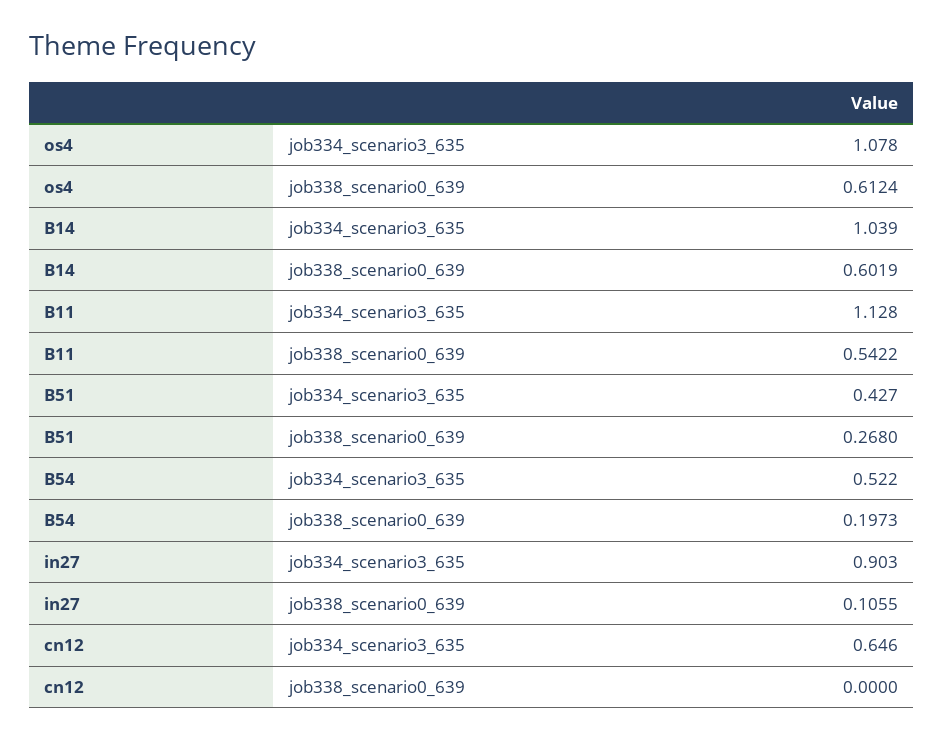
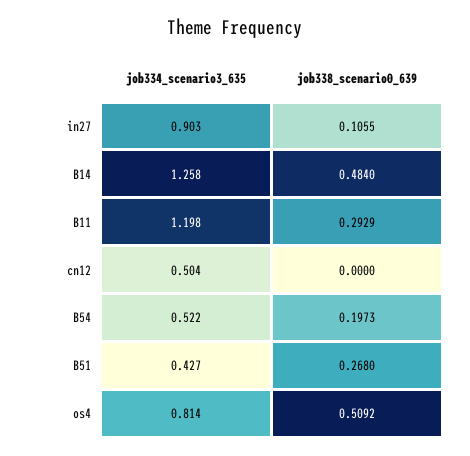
  {
    "os4": {
-     "job334_scenario3_635": 1.078,
+     "job334_scenario3_635": 0.814,
-     "job338_scenario0_639": 0.6124
+     "job338_scenario0_639": 0.5092
    },
    "B14": {
-     "job334_scenario3_635": 1.039,
+     "job334_scenario3_635": 1.258,
-     "job338_scenario0_639": 0.6019
+     "job338_scenario0_639": 0.484
    },
    "B11": {
-     "job334_scenario3_635": 1.128,
+     "job334_scenario3_635": 1.198,
-     "job338_scenario0_639": 0.5422
+     "job338_scenario0_639": 0.2929
    },
    "B51": {
      "job334_scenario3_635": 0.427,
      "job338_scenario0_639": 0.268
    },
    "B54": {
      "job334_scenario3_635": 0.522,
      "job338_scenario0_639": 0.1973
    },
    "in27": {
      "job334_scenario3_635": 0.903,
      "job338_scenario0_639": 0.1055
    },
    "cn12": {
-     "job334_scenario3_635": 0.646,
+     "job334_scenario3_635": 0.504,
      "job338_scenario0_639": 0
    }
  }

